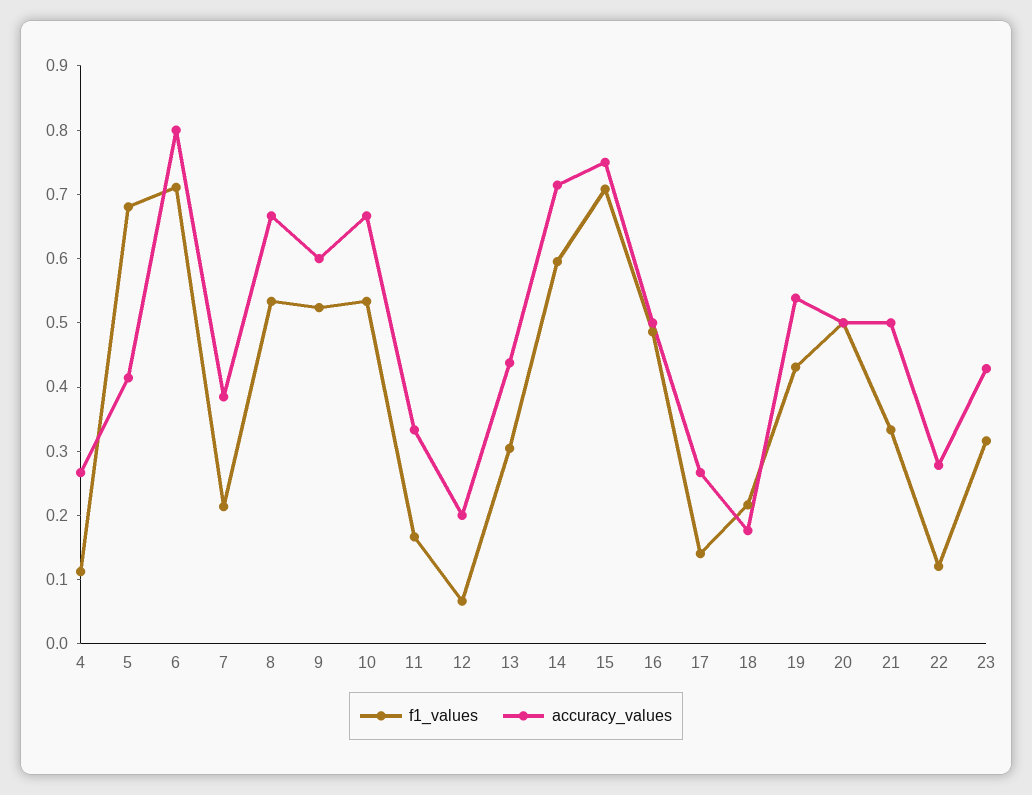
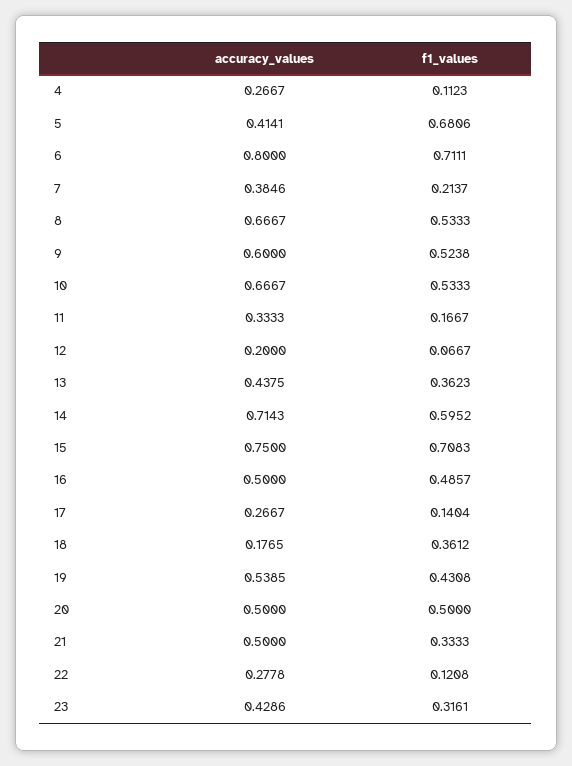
  {
    "f1_values": {
      "4": 0.1123,
      "5": 0.6806,
      "6": 0.7111,
      "7": 0.2137,
      "8": 0.5333,
      "9": 0.5238,
      "10": 0.5333,
      "11": 0.1667,
      "12": 0.0667,
-     "13": 0.3,
+     "13": 0.3623,
      "14": 0.5952,
      "15": 0.7083,
      "16": 0.4857,
      "17": 0.1404,
-     "18": 0.22,
+     "18": 0.3612,
      "19": 0.4308,
      "20": 0.5,
      "21": 0.3333,
      "22": 0.1208,
      "23": 0.3161
    },
    "accuracy_values": {
      "4": 0.2667,
      "5": 0.4141,
      "6": 0.8,
      "7": 0.3846,
      "8": 0.6667,
      "9": 0.6,
      "10": 0.6667,
      "11": 0.3333,
      "12": 0.2,
      "13": 0.4375,
      "14": 0.7143,
      "15": 0.75,
      "16": 0.5,
      "17": 0.2667,
      "18": 0.1765,
      "19": 0.5385,
      "20": 0.5,
      "21": 0.5,
      "22": 0.2778,
      "23": 0.4286
    }
  }

